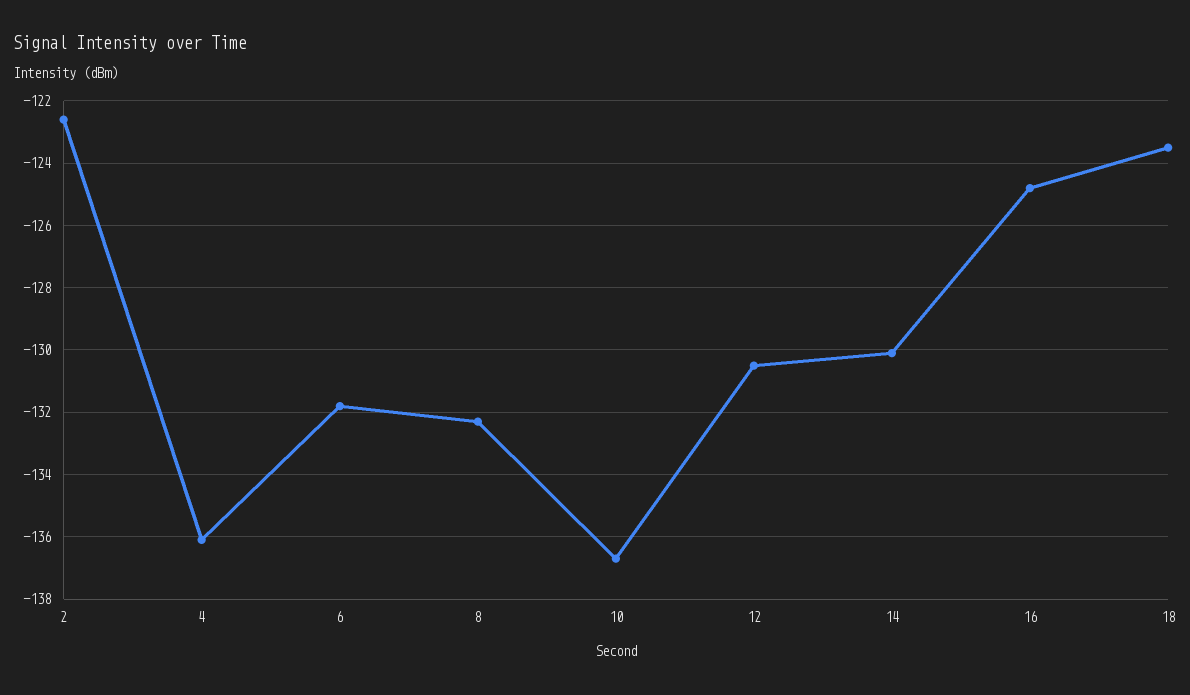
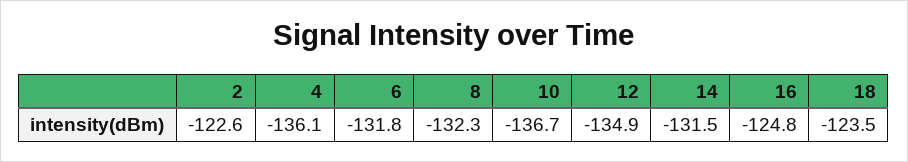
  {
    "2": -122.6,
    "4": -136.1,
    "6": -131.8,
    "8": -132.3,
    "10": -136.7,
-   "12": -130.5,
+   "12": -134.9,
-   "14": -130,
+   "14": -131.5,
    "16": -124.8,
    "18": -123.5
  }

